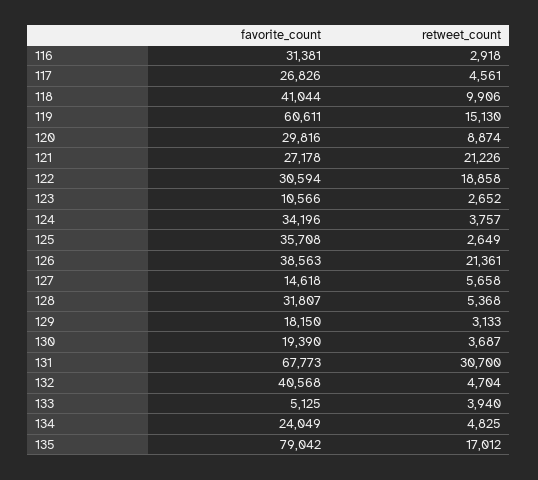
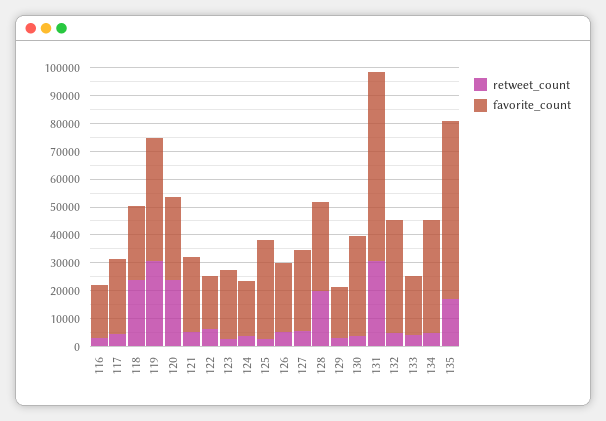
  {
    "favorite_count": {
-     "116": 31381,
+     "116": 20000,
      "117": 26826,
-     "118": 41044,
+     "118": 25000,
-     "119": 60611,
+     "119": 45000,
      "120": 29816,
      "121": 27178,
-     "122": 30594,
+     "122": 20000,
-     "123": 10566,
+     "123": 25000,
-     "124": 34196,
+     "124": 20000,
      "125": 35708,
-     "126": 38563,
+     "126": 25000,
-     "127": 14618,
+     "127": 30000,
      "128": 31807,
      "129": 18150,
-     "130": 19390,
+     "130": 35000,
      "131": 67773,
      "132": 40568,
-     "133": 5125,
+     "133": 20000,
-     "134": 24049,
+     "134": 40000,
-     "135": 79042
+     "135": 65000
    },
    "retweet_count": {
      "116": 2918,
      "117": 4561,
-     "118": 9906,
+     "118": 25000,
-     "119": 15130,
+     "119": 30000,
-     "120": 8874,
+     "120": 25000,
-     "121": 21226,
+     "121": 5000,
-     "122": 18858,
+     "122": 5000,
      "123": 2652,
      "124": 3757,
      "125": 2649,
-     "126": 21361,
+     "126": 5000,
      "127": 5658,
-     "128": 5368,
+     "128": 20000,
      "129": 3133,
      "130": 3687,
      "131": 30700,
      "132": 4704,
      "133": 3940,
      "134": 4825,
      "135": 17012
    }
  }

